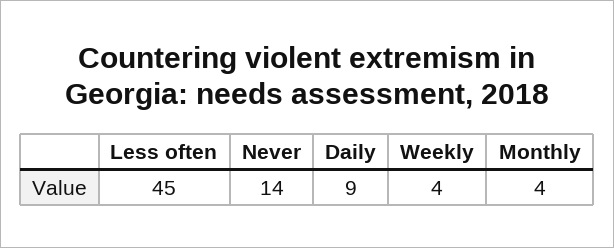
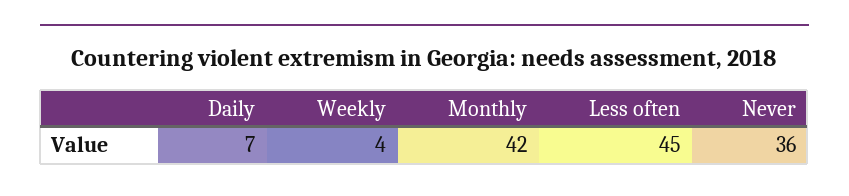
  {
    "Less often": 45,
-   "Never": 14,
+   "Never": 36,
-   "Daily": 9,
+   "Daily": 7,
    "Weekly": 4,
-   "Monthly": 4
+   "Monthly": 42
  }

